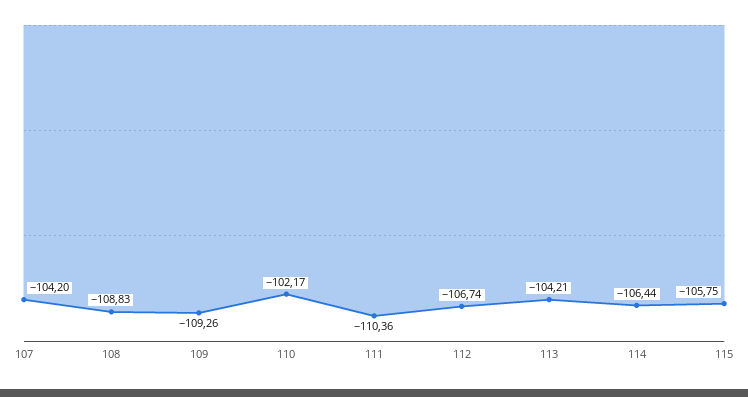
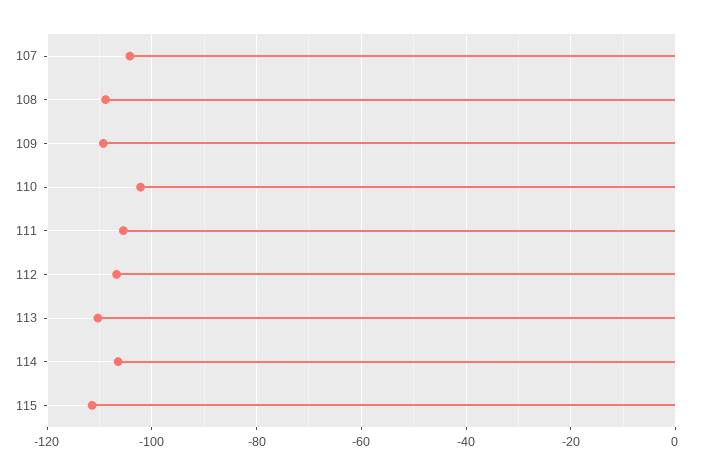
  {
    "107": -104.2,
    "108": -108.83,
    "109": -109.26,
    "110": -102.17,
-   "111": -110.36,
+   "111": -106,
    "112": -106.74,
-   "113": -104.21,
+   "113": -110,
    "114": -106.44,
-   "115": -105.75
+   "115": -112
  }

